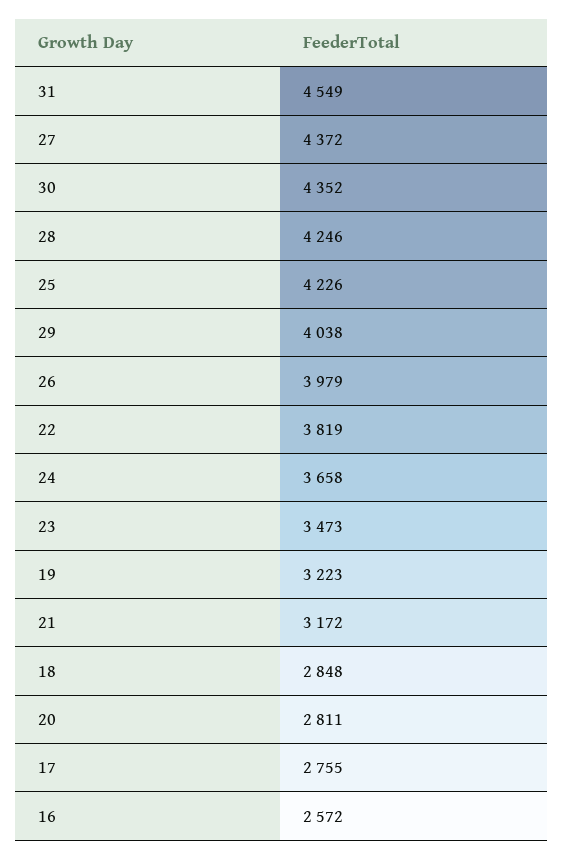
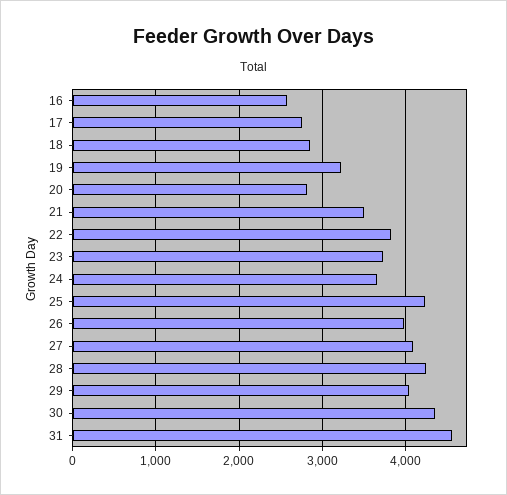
  {
    "31": 4549,
-   "27": 4372,
+   "27": 4100,
    "30": 4352,
    "28": 4246,
    "25": 4226,
    "29": 4038,
    "26": 3979,
    "22": 3819,
    "24": 3658,
-   "23": 3473,
+   "23": 3700,
    "19": 3223,
-   "21": 3172,
+   "21": 3500,
    "18": 2848,
    "20": 2811,
    "17": 2755,
    "16": 2572
  }

